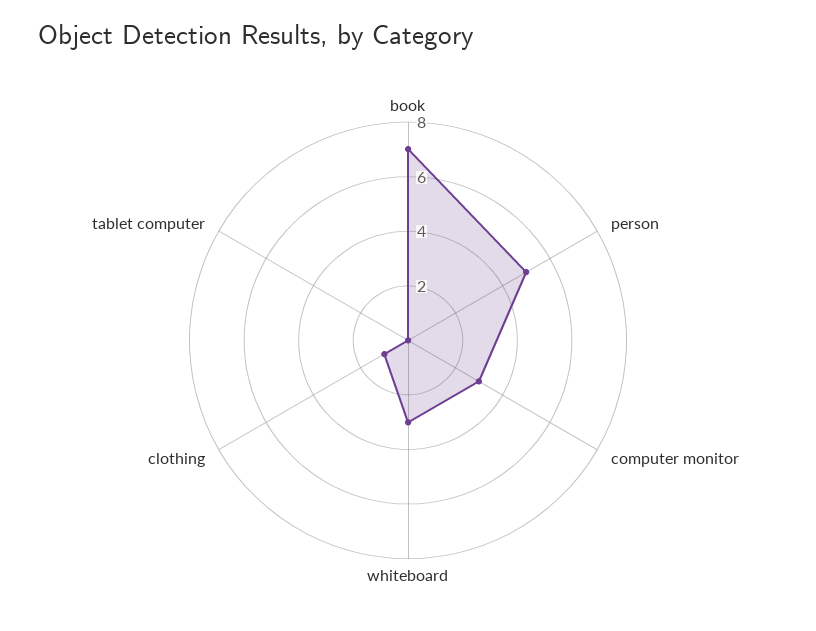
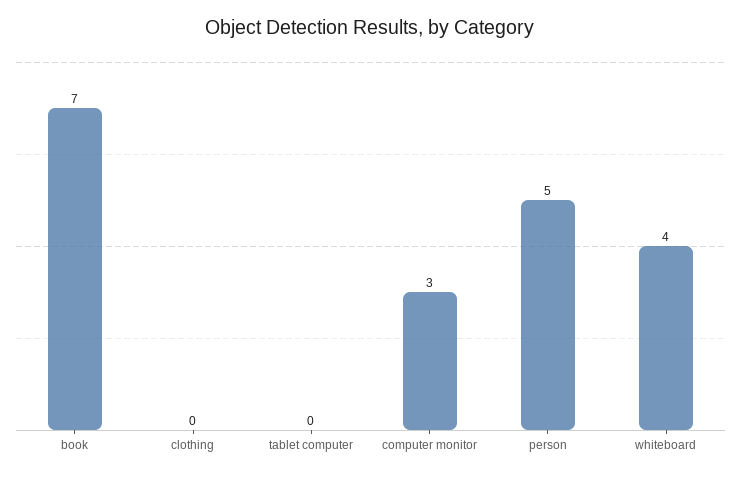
  {
    "book": 7,
    "person": 5,
    "computer monitor": 3,
-   "whiteboard": 3,
+   "whiteboard": 4,
-   "clothing": 1,
+   "clothing": 0,
    "tablet computer": 0
  }

